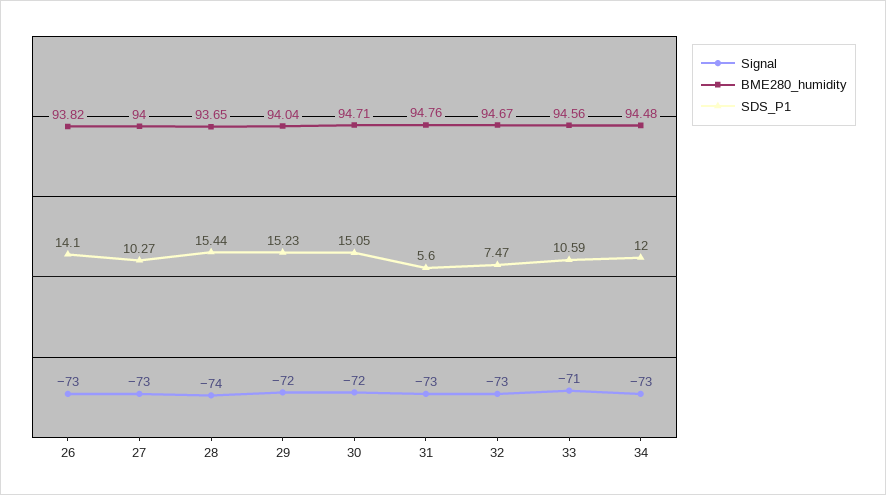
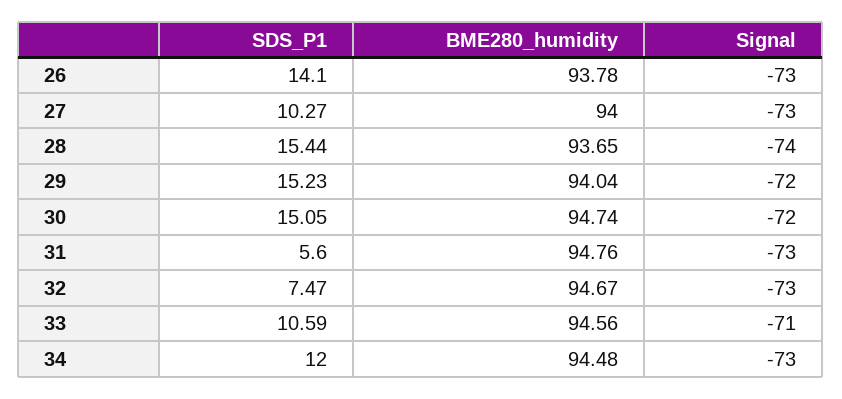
  {
    "Signal": {
      "26": -73,
      "27": -73,
      "28": -74,
      "29": -72,
      "30": -72,
      "31": -73,
      "32": -73,
      "33": -71,
      "34": -73
    },
    "BME280_humidity": {
-     "26": 93.82,
+     "26": 93.78,
      "27": 94,
      "28": 93.65,
      "29": 94.04,
-     "30": 94.71,
+     "30": 94.74,
      "31": 94.76,
      "32": 94.67,
      "33": 94.56,
      "34": 94.48
    },
    "SDS_P1": {
      "26": 14.1,
      "27": 10.27,
      "28": 15.44,
      "29": 15.23,
      "30": 15.05,
      "31": 5.6,
      "32": 7.47,
      "33": 10.59,
      "34": 12
    }
  }

